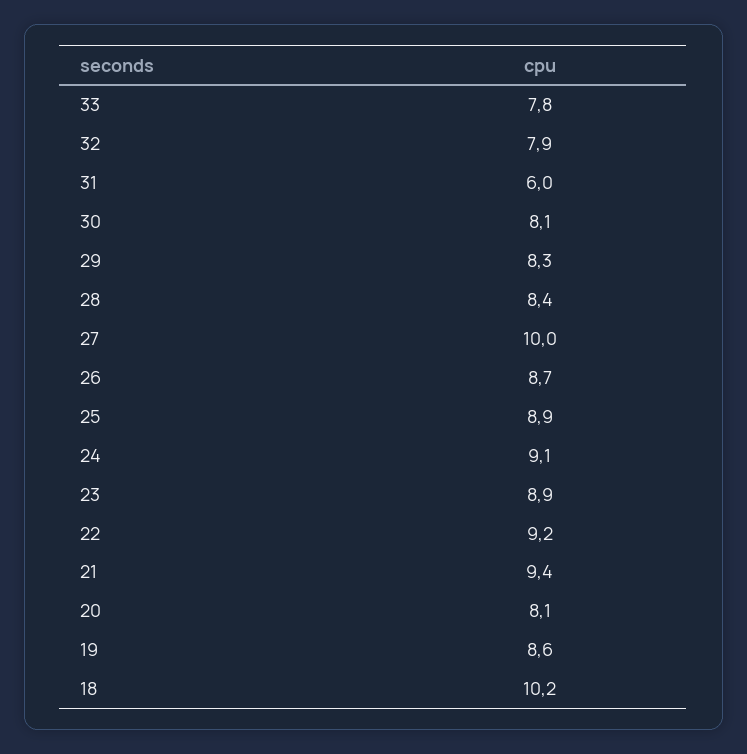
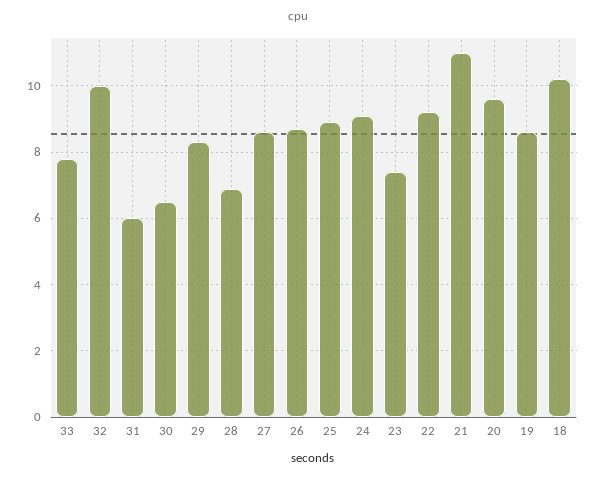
  {
    "33": 7.8,
-   "32": 7.9,
+   "32": 10,
    "31": 6,
-   "30": 8.1,
+   "30": 6.5,
    "29": 8.3,
-   "28": 8.4,
+   "28": 7,
-   "27": 10,
+   "27": 8.5,
    "26": 8.7,
    "25": 8.9,
    "24": 9.1,
-   "23": 8.9,
+   "23": 7.5,
    "22": 9.2,
-   "21": 9.4,
+   "21": 11,
-   "20": 8.1,
+   "20": 9.5,
    "19": 8.6,
    "18": 10.2
  }

